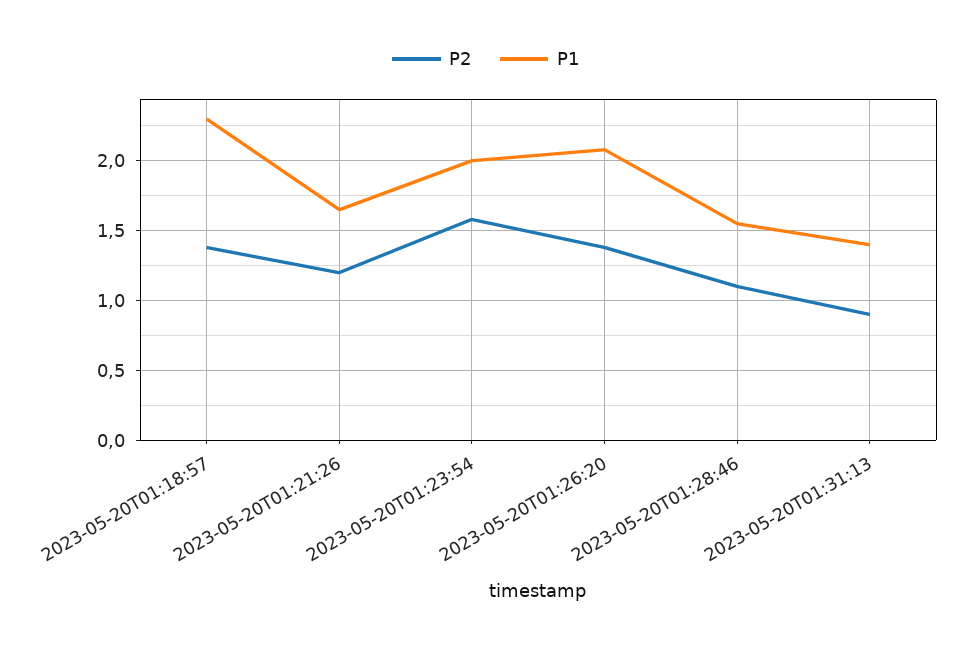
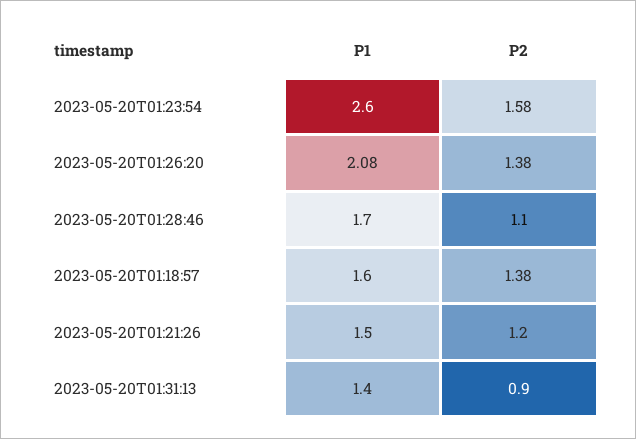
  {
    "P2": {
      "2023-05-20T01:18:57": 1.38,
      "2023-05-20T01:21:26": 1.2,
      "2023-05-20T01:23:54": 1.58,
      "2023-05-20T01:26:20": 1.38,
      "2023-05-20T01:28:46": 1.1,
      "2023-05-20T01:31:13": 0.9
    },
    "P1": {
-     "2023-05-20T01:18:57": 2.3,
+     "2023-05-20T01:18:57": 1.6,
-     "2023-05-20T01:21:26": 1.65,
+     "2023-05-20T01:21:26": 1.5,
-     "2023-05-20T01:23:54": 2,
+     "2023-05-20T01:23:54": 2.6,
      "2023-05-20T01:26:20": 2.08,
-     "2023-05-20T01:28:46": 1.55,
+     "2023-05-20T01:28:46": 1.7,
      "2023-05-20T01:31:13": 1.4
    }
  }

